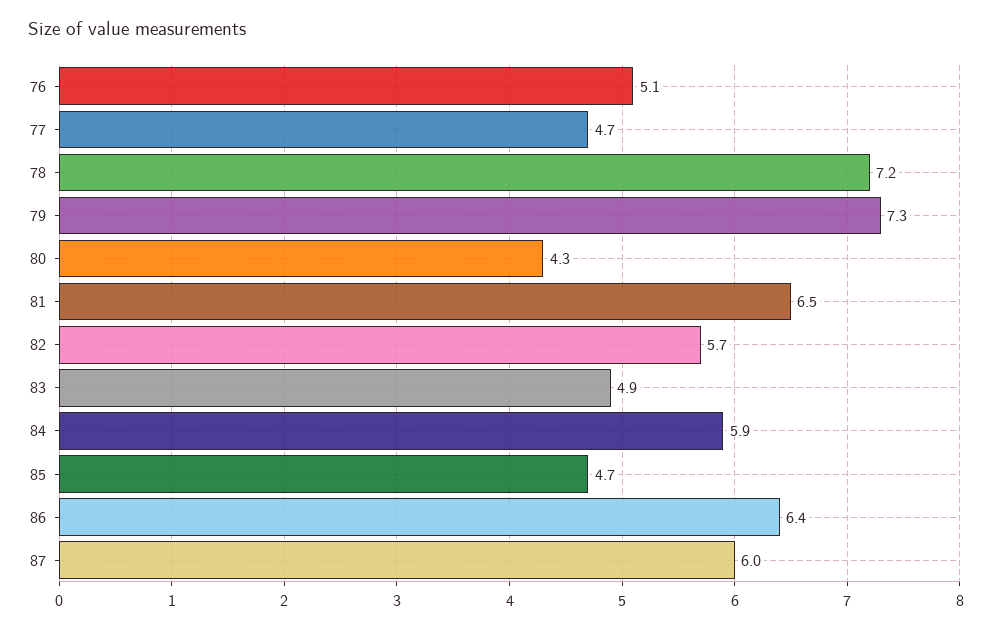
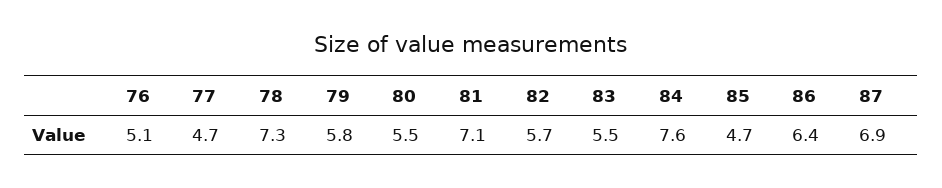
  {
    "76": 5.1,
    "77": 4.7,
-   "78": 7.2,
+   "78": 7.3,
-   "79": 7.3,
+   "79": 5.8,
-   "80": 4.3,
+   "80": 5.5,
-   "81": 6.5,
+   "81": 7.1,
    "82": 5.7,
-   "83": 4.9,
+   "83": 5.5,
-   "84": 5.9,
+   "84": 7.6,
    "85": 4.7,
    "86": 6.4,
-   "87": 6
+   "87": 6.9
  }

